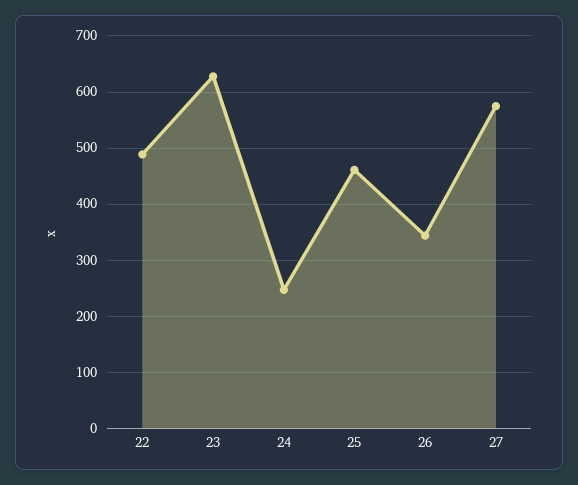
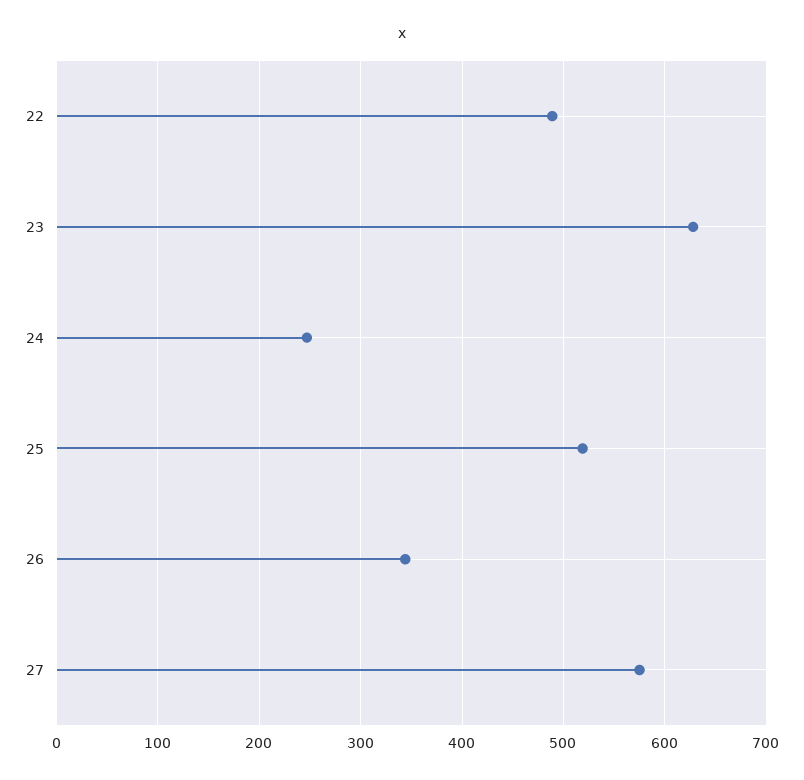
  {
    "22": 490,
    "23": 630,
    "24": 250,
-   "25": 460,
+   "25": 520,
    "26": 340,
    "27": 580
  }

